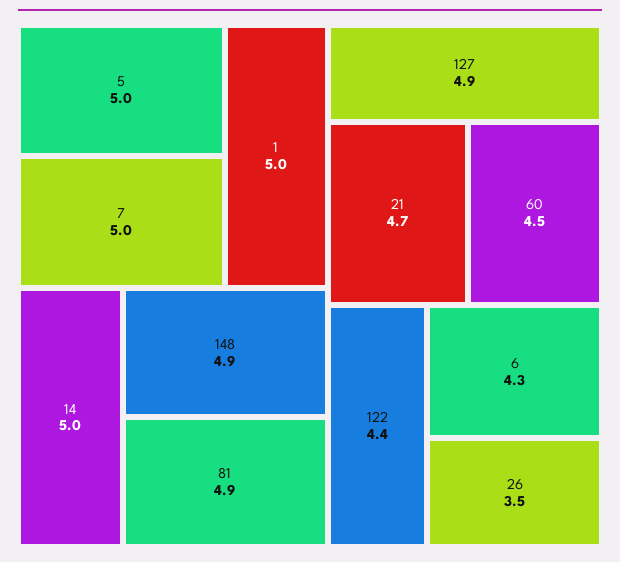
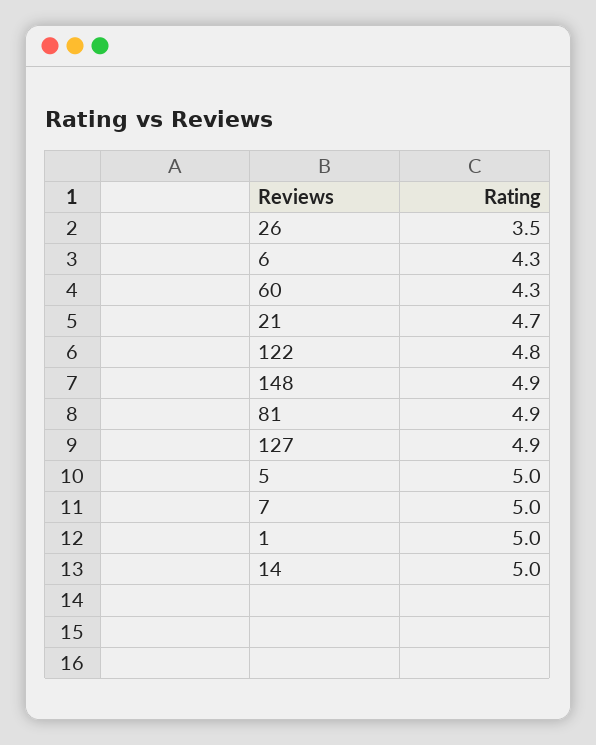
  {
    "5": 5,
    "7": 5,
    "1": 5,
    "14": 5,
    "148": 4.9,
    "81": 4.9,
    "127": 4.9,
    "21": 4.7,
-   "60": 4.5,
+   "60": 4.3,
-   "122": 4.4,
+   "122": 4.8,
    "6": 4.3,
    "26": 3.5
  }

